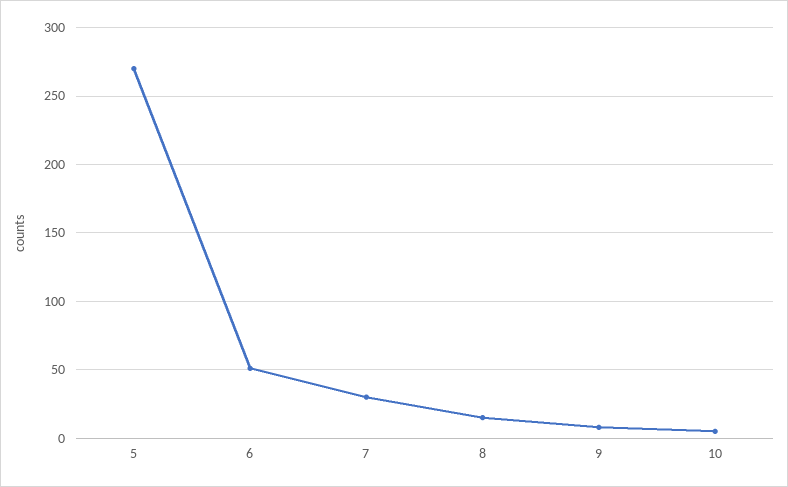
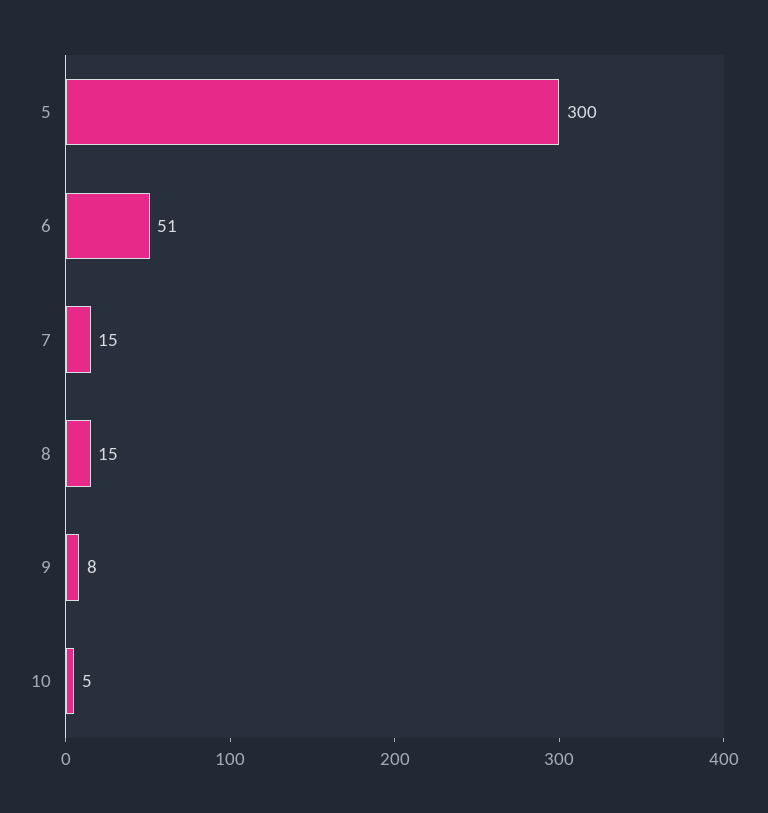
  {
-   "5": 270,
+   "5": 300,
    "6": 51,
-   "7": 30,
+   "7": 15,
    "8": 15,
    "9": 8,
    "10": 5
  }

